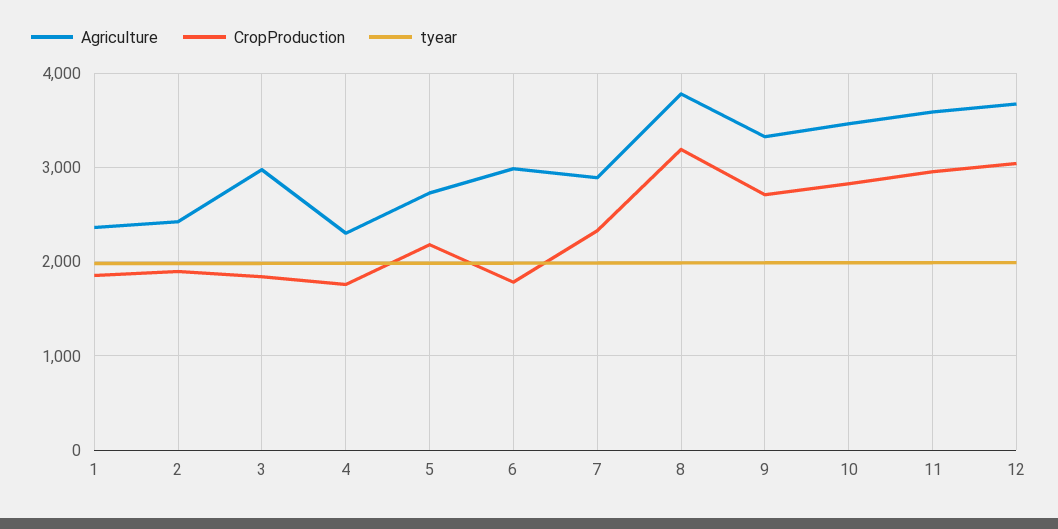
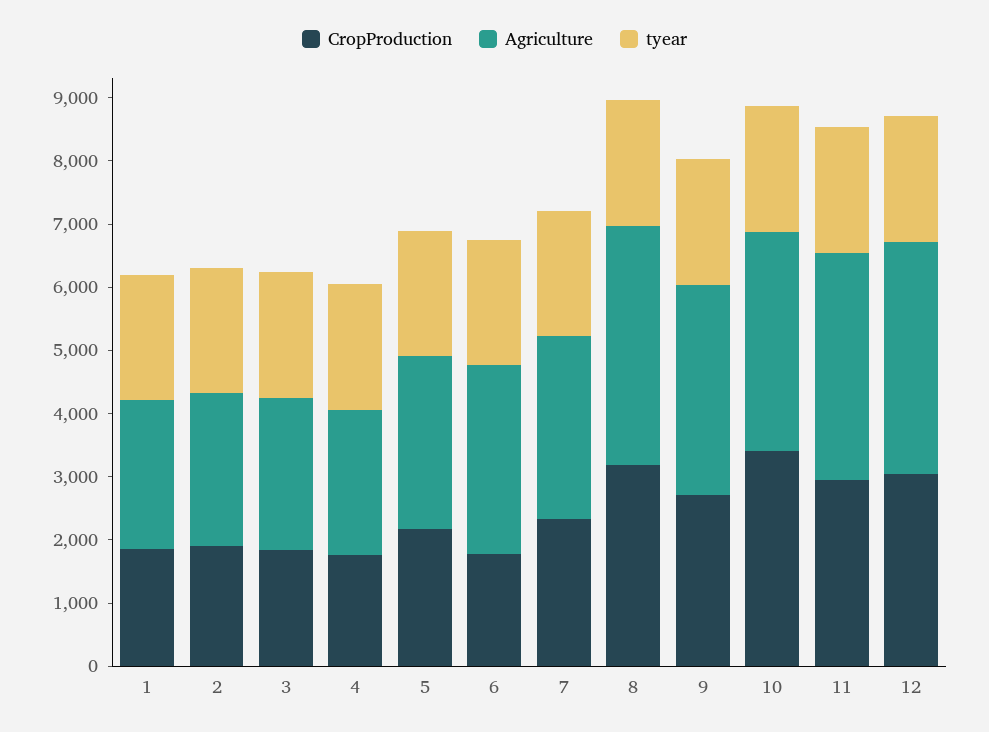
  {
    "Agriculture": {
      "1": 2400,
      "2": 2400,
-     "3": 3000,
+     "3": 2400,
      "4": 2300,
      "5": 2700,
      "6": 3000,
      "7": 2900,
      "8": 3800,
      "9": 3300,
      "10": 3500,
      "11": 3600,
      "12": 3700
    },
    "CropProduction": {
      "1": 1900,
      "2": 1900,
      "3": 1800,
      "4": 1800,
      "5": 2200,
      "6": 1800,
      "7": 2300,
      "8": 3200,
      "9": 2700,
-     "10": 2800,
+     "10": 3400,
      "11": 3000,
      "12": 3000
    },
    "tyear": {
      "1": 2000,
      "2": 2000,
      "3": 2000,
      "4": 2000,
      "5": 2000,
      "6": 2000,
      "7": 2000,
      "8": 2000,
      "9": 2000,
      "10": 2000,
      "11": 2000,
      "12": 2000
    }
  }

